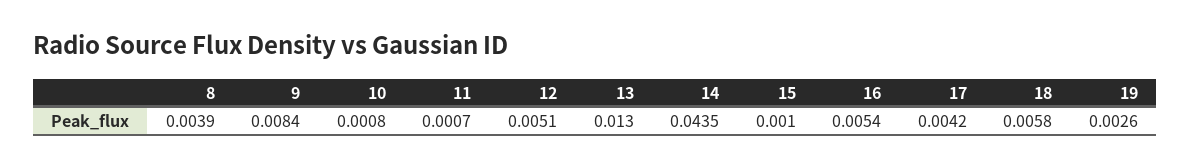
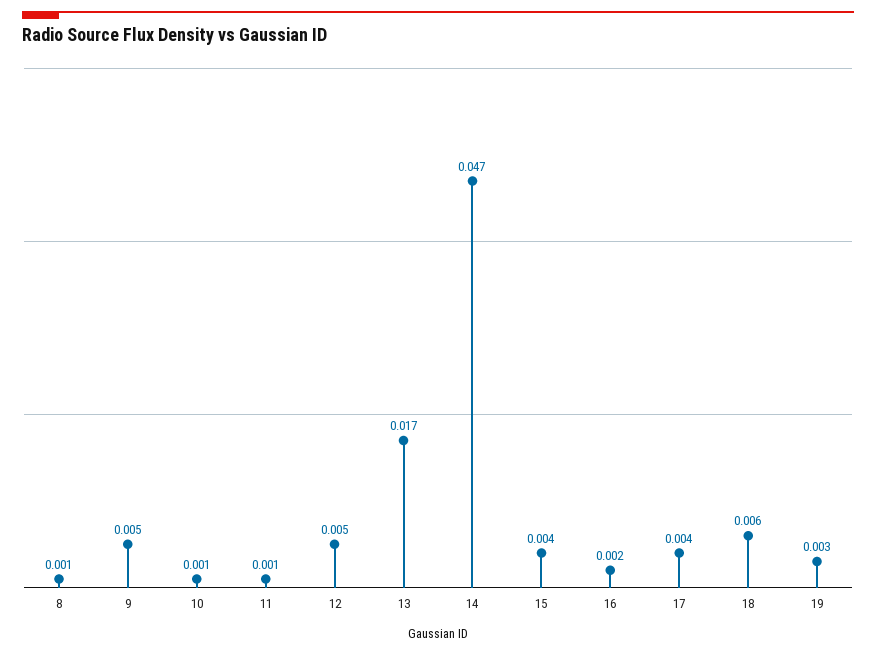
  {
-   "8": 0.0039,
+   "8": 0.001,
-   "9": 0.0084,
+   "9": 0.005,
    "10": 0.0008,
    "11": 0.0007,
    "12": 0.0051,
-   "13": 0.013,
+   "13": 0.017,
-   "14": 0.0435,
+   "14": 0.047,
-   "15": 0.001,
+   "15": 0.004,
-   "16": 0.0054,
+   "16": 0.002,
    "17": 0.0042,
    "18": 0.0058,
    "19": 0.0026
  }

